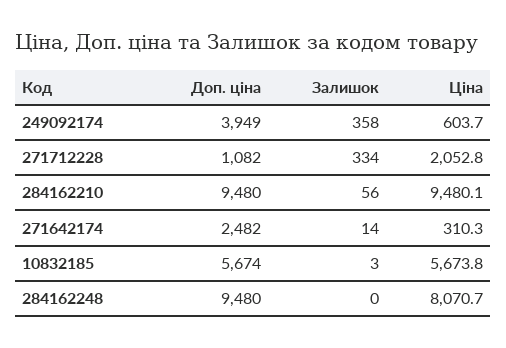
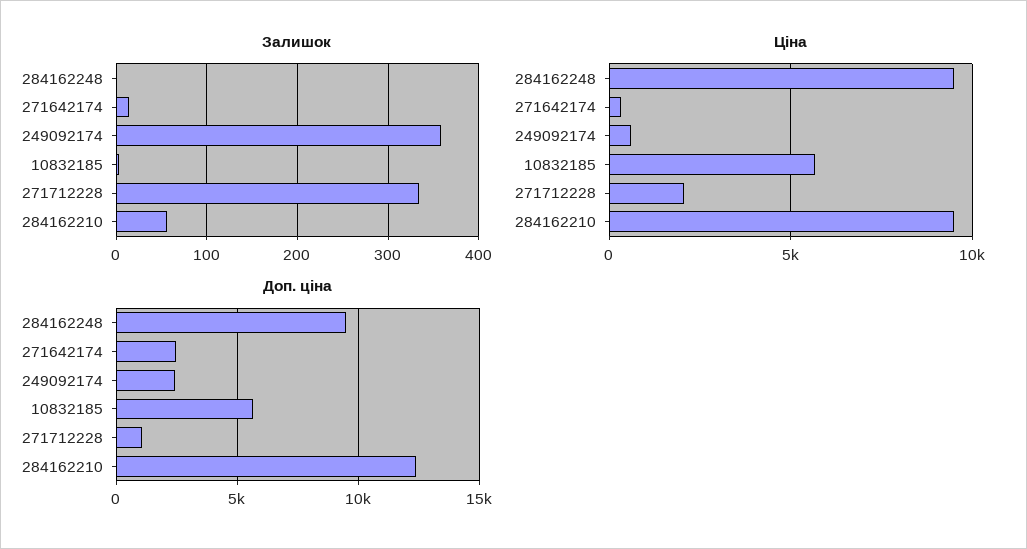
  {
    "Доп. ціна": {
-     "249092174": 3949,
+     "249092174": 2500,
      "271712228": 1082,
-     "284162210": 9480,
+     "284162210": 12500,
      "271642174": 2482,
      "10832185": 5674,
      "284162248": 9480
    },
    "Залишок": {
      "249092174": 358,
      "271712228": 334,
      "284162210": 56,
      "271642174": 14,
      "10832185": 3,
      "284162248": 0
    },
    "Ціна": {
      "249092174": 603.7,
      "271712228": 2052.8,
      "284162210": 9480.1,
      "271642174": 310.3,
      "10832185": 5673.8,
-     "284162248": 8070.7
+     "284162248": 9500
    }
  }

